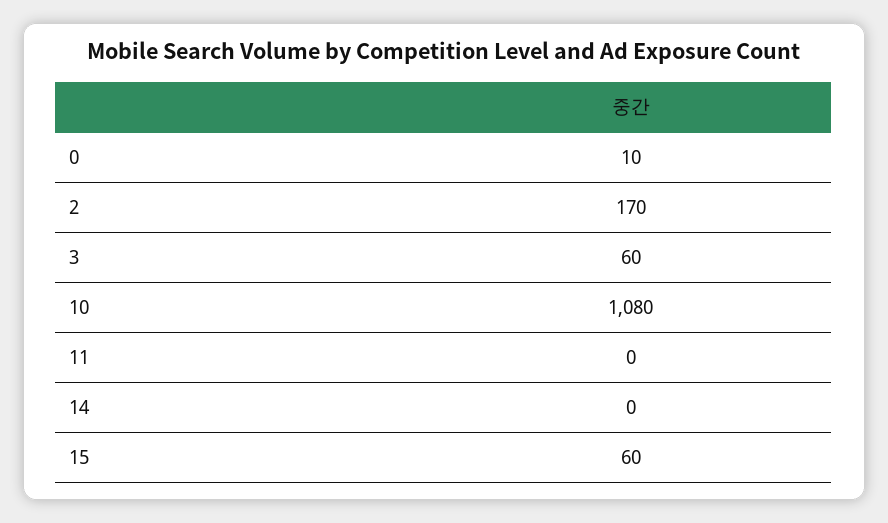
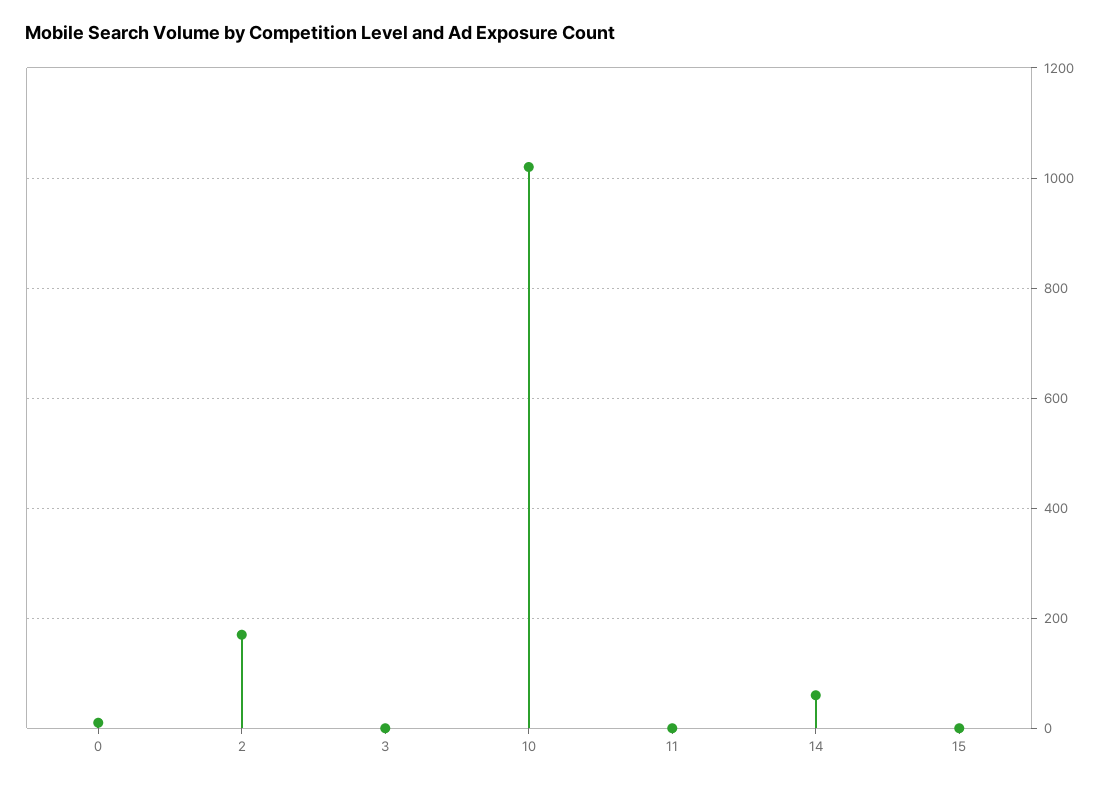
  {
    "0": 10,
    "2": 170,
-   "3": 60,
+   "3": 0,
-   "10": 1080,
+   "10": 1020,
    "11": 0,
-   "14": 0,
+   "14": 60,
-   "15": 60
+   "15": 0
  }

